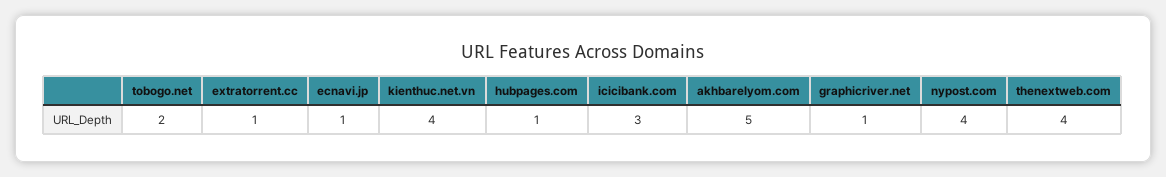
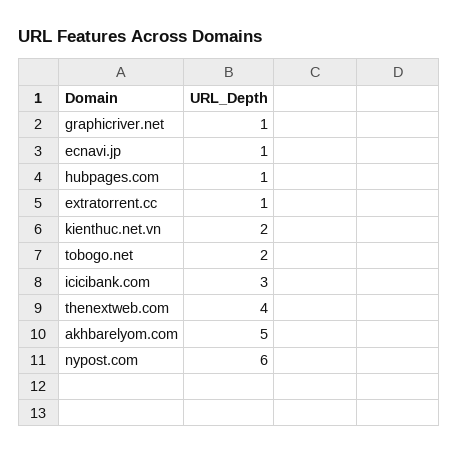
  {
    "tobogo.net": 2,
    "extratorrent.cc": 1,
    "ecnavi.jp": 1,
-   "kienthuc.net.vn": 4,
+   "kienthuc.net.vn": 2,
    "hubpages.com": 1,
    "icicibank.com": 3,
    "akhbarelyom.com": 5,
    "graphicriver.net": 1,
-   "nypost.com": 4,
+   "nypost.com": 6,
    "thenextweb.com": 4
  }

